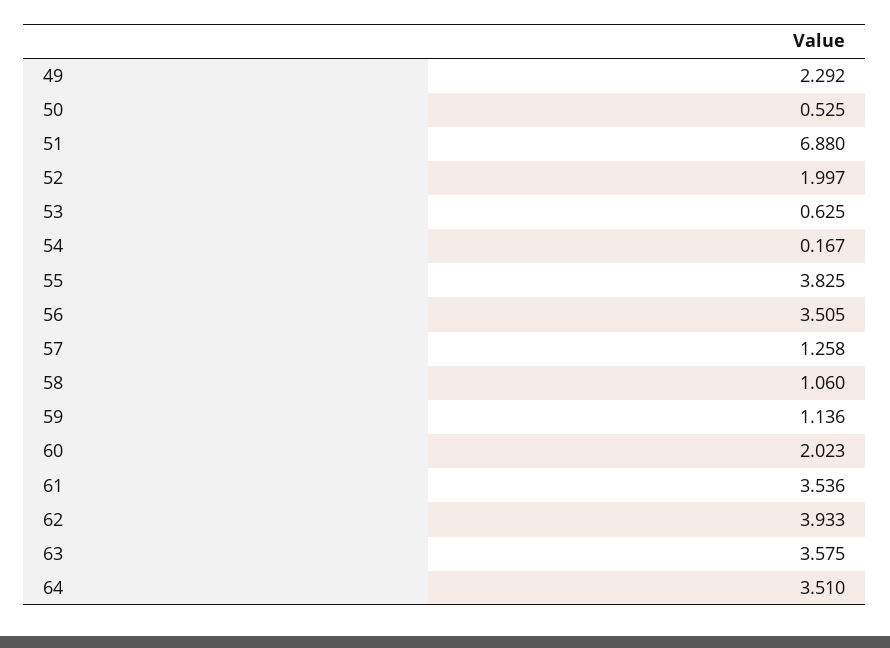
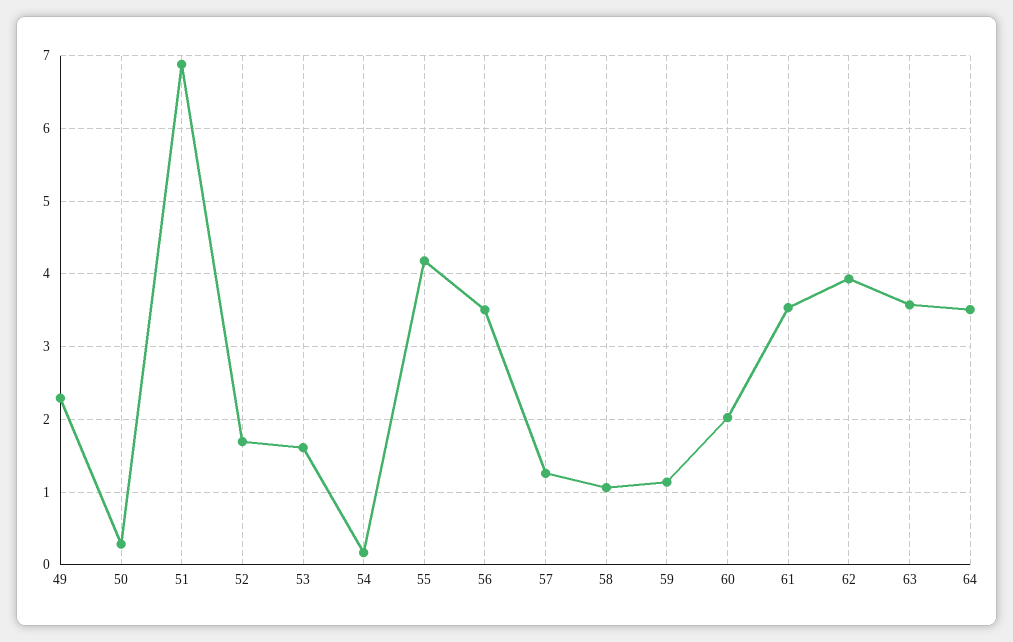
  {
    "49": 2.292,
-   "50": 0.525,
+   "50": 0.3,
    "51": 6.88,
-   "52": 1.997,
+   "52": 1.7,
-   "53": 0.625,
+   "53": 1.6,
    "54": 0.167,
-   "55": 3.825,
+   "55": 4.2,
    "56": 3.505,
    "57": 1.258,
    "58": 1.06,
    "59": 1.136,
    "60": 2.023,
    "61": 3.536,
    "62": 3.933,
    "63": 3.575,
    "64": 3.51
  }

